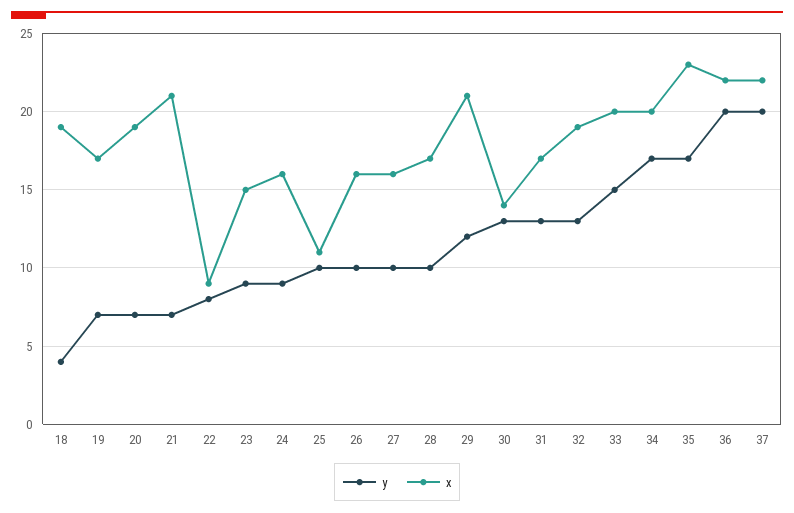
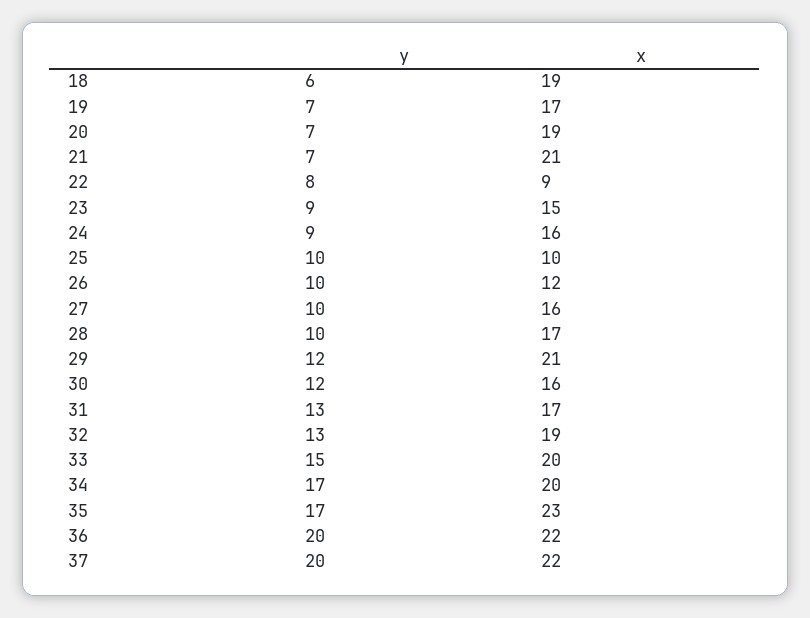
  {
    "y": {
-     "18": 4,
+     "18": 6,
      "19": 7,
      "20": 7,
      "21": 7,
      "22": 8,
      "23": 9,
      "24": 9,
      "25": 10,
      "26": 10,
      "27": 10,
      "28": 10,
      "29": 12,
-     "30": 13,
+     "30": 12,
      "31": 13,
      "32": 13,
      "33": 15,
      "34": 17,
      "35": 17,
      "36": 20,
      "37": 20
    },
    "x": {
      "18": 19,
      "19": 17,
      "20": 19,
      "21": 21,
      "22": 9,
      "23": 15,
      "24": 16,
-     "25": 11,
+     "25": 10,
-     "26": 16,
+     "26": 12,
      "27": 16,
      "28": 17,
      "29": 21,
-     "30": 14,
+     "30": 16,
      "31": 17,
      "32": 19,
      "33": 20,
      "34": 20,
      "35": 23,
      "36": 22,
      "37": 22
    }
  }

